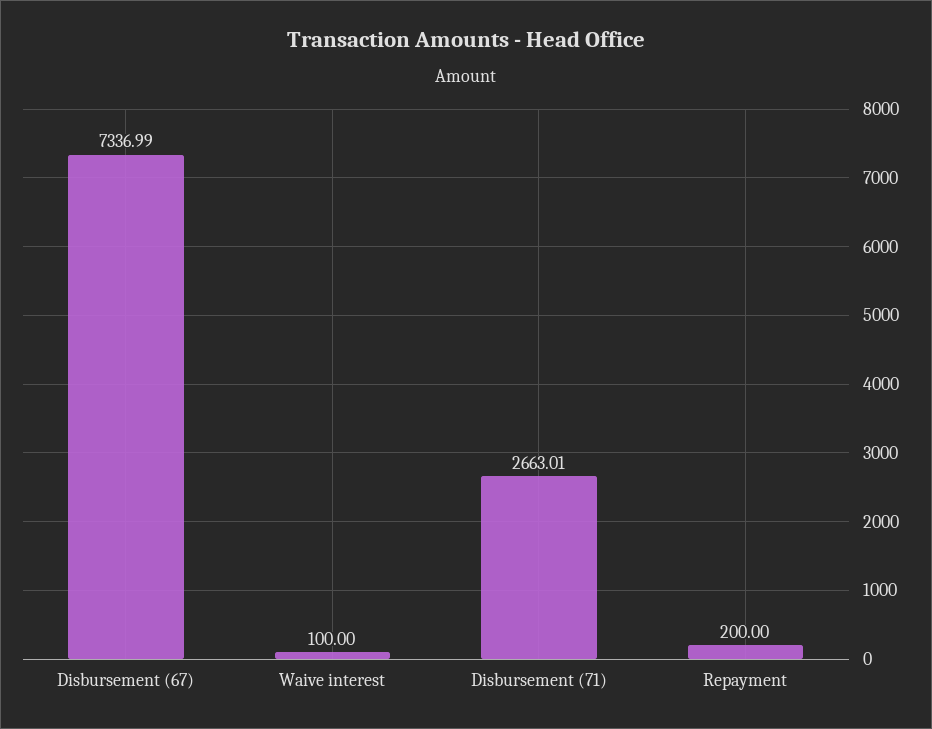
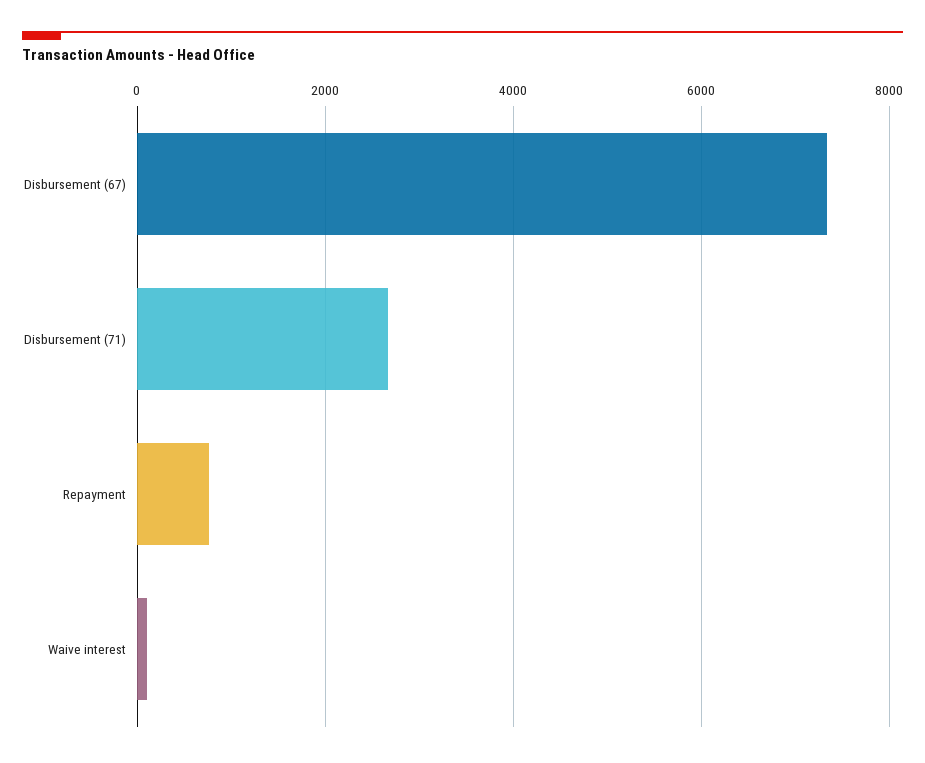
  {
    "Disbursement (67)": 7336.99,
    "Waive interest": 100,
    "Disbursement (71)": 2663.01,
-   "Repayment": 200
+   "Repayment": 800
  }

